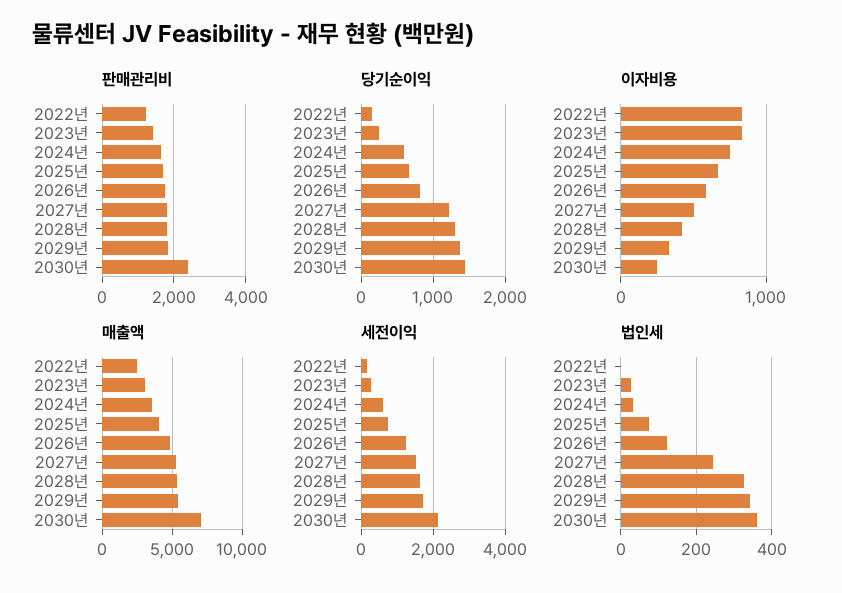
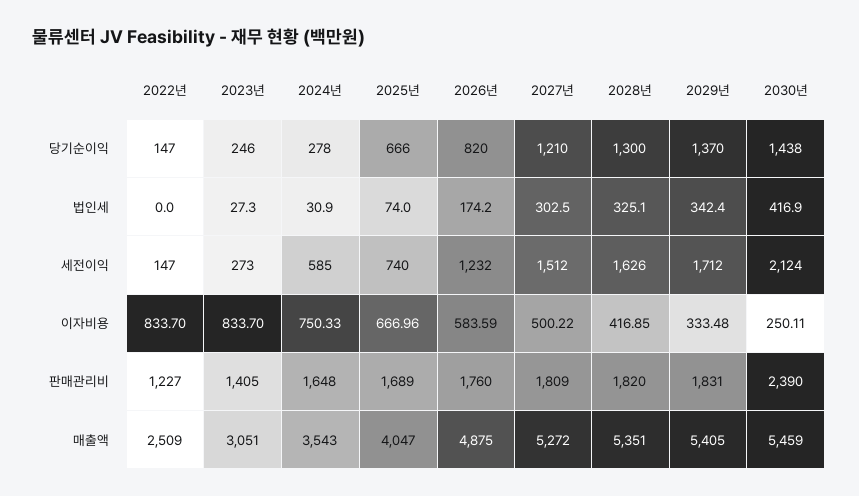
  {
    "판매관리비": {
      "2022년": 1227,
      "2023년": 1405,
      "2024년": 1648,
      "2025년": 1689,
      "2026년": 1760,
      "2027년": 1809,
      "2028년": 1820,
      "2029년": 1831,
      "2030년": 2390
    },
    "당기순이익": {
      "2022년": 147,
      "2023년": 246,
-     "2024년": 600,
+     "2024년": 278,
      "2025년": 666,
      "2026년": 820,
      "2027년": 1210,
      "2028년": 1300,
      "2029년": 1370,
      "2030년": 1438
    },
    "이자비용": {
      "2022년": 833.7,
      "2023년": 833.7,
      "2024년": 750.33,
      "2025년": 666.96,
      "2026년": 583.59,
      "2027년": 500.22,
      "2028년": 416.85,
      "2029년": 333.48,
      "2030년": 250.11
    },
    "매출액": {
      "2022년": 2509,
      "2023년": 3051,
      "2024년": 3543,
      "2025년": 4047,
      "2026년": 4875,
      "2027년": 5272,
      "2028년": 5351,
      "2029년": 5405,
-     "2030년": 7000
+     "2030년": 5459
    },
    "세전이익": {
      "2022년": 147,
      "2023년": 273,
      "2024년": 585,
      "2025년": 740,
      "2026년": 1232,
      "2027년": 1512,
      "2028년": 1626,
      "2029년": 1712,
      "2030년": 2124
    },
    "법인세": {
      "2022년": 0,
      "2023년": 27.3,
      "2024년": 30.9,
      "2025년": 74,
-     "2026년": 120,
+     "2026년": 174.2,
-     "2027년": 240,
+     "2027년": 302.5,
      "2028년": 325.1,
      "2029년": 342.4,
-     "2030년": 360
+     "2030년": 416.9
    }
  }

